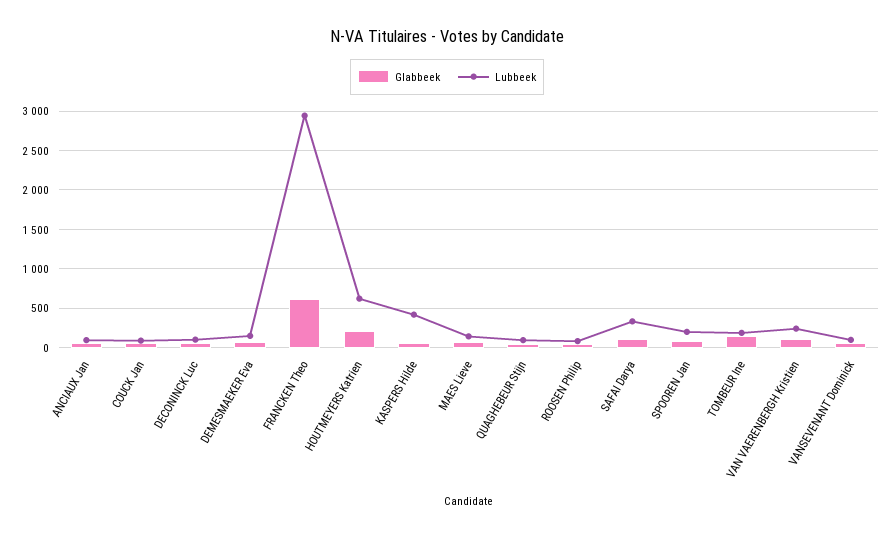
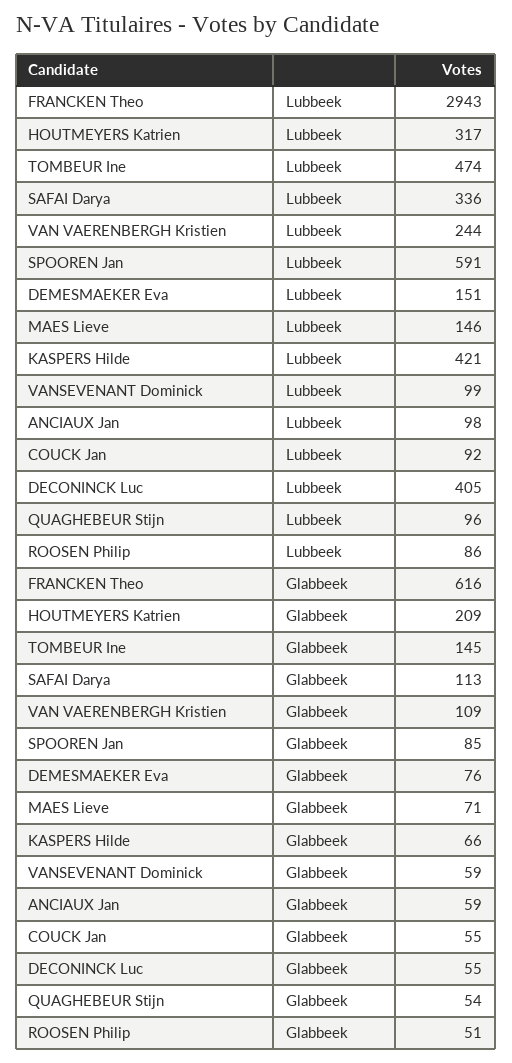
  {
    "Glabbeek": {
      "ANCIAUX Jan": 59,
      "COUCK Jan": 55,
      "DECONINCK Luc": 55,
      "DEMESMAEKER Eva": 76,
      "FRANCKEN Theo": 616,
      "HOUTMEYERS Katrien": 209,
      "KASPERS Hilde": 66,
      "MAES Lieve": 71,
      "QUAGHEBEUR Stijn": 54,
      "ROOSEN Philip": 51,
      "SAFAI Darya": 113,
      "SPOOREN Jan": 85,
      "TOMBEUR Ine": 145,
      "VAN VAERENBERGH Kristien": 109,
      "VANSEVENANT Dominick": 59
    },
    "Lubbeek": {
      "ANCIAUX Jan": 98,
      "COUCK Jan": 92,
-     "DECONINCK Luc": 100,
+     "DECONINCK Luc": 405,
      "DEMESMAEKER Eva": 151,
      "FRANCKEN Theo": 2943,
-     "HOUTMEYERS Katrien": 600,
+     "HOUTMEYERS Katrien": 317,
      "KASPERS Hilde": 421,
      "MAES Lieve": 146,
      "QUAGHEBEUR Stijn": 96,
      "ROOSEN Philip": 86,
      "SAFAI Darya": 336,
-     "SPOOREN Jan": 200,
+     "SPOOREN Jan": 591,
-     "TOMBEUR Ine": 200,
+     "TOMBEUR Ine": 474,
      "VAN VAERENBERGH Kristien": 244,
      "VANSEVENANT Dominick": 99
    }
  }

